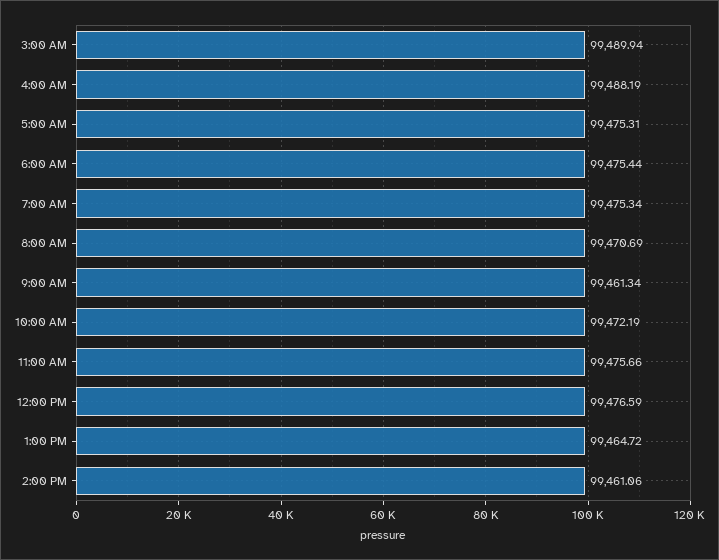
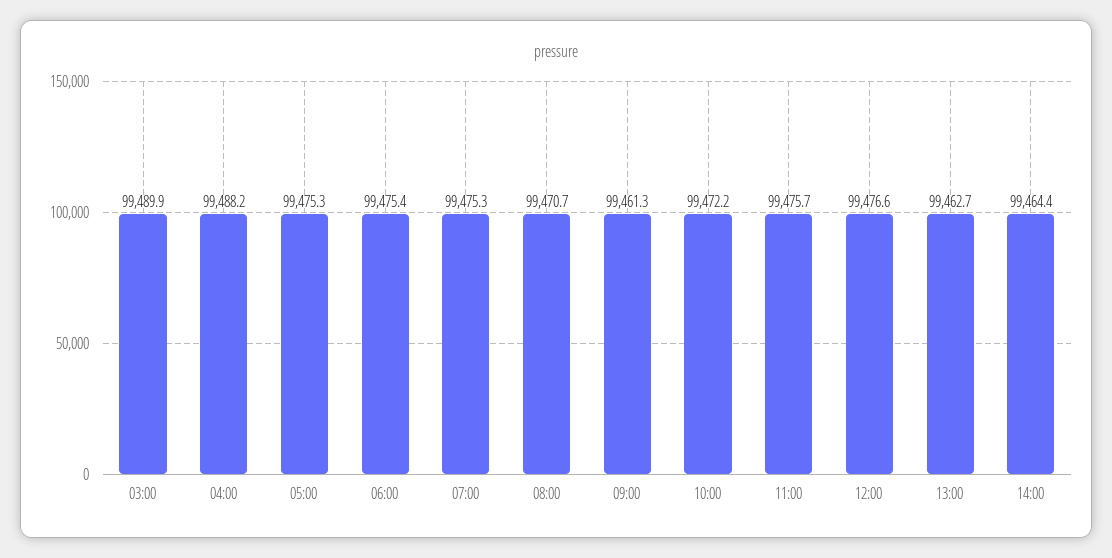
  {
    "3:00 AM": 99489.94,
    "4:00 AM": 99488.19,
    "5:00 AM": 99475.31,
    "6:00 AM": 99475.44,
    "7:00 AM": 99475.34,
    "8:00 AM": 99470.69,
    "9:00 AM": 99461.34,
    "10:00 AM": 99472.19,
    "11:00 AM": 99475.66,
    "12:00 PM": 99476.59,
-   "1:00 PM": 99464.72,
+   "1:00 PM": 99462.7,
-   "2:00 PM": 99461.06
+   "2:00 PM": 99464.4
  }

